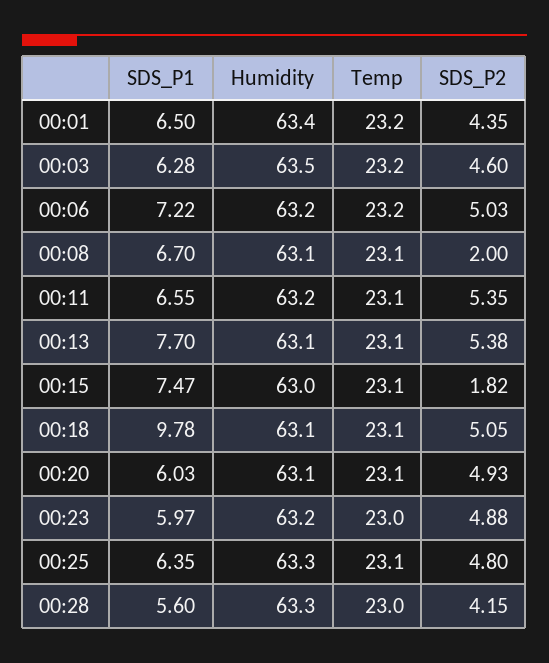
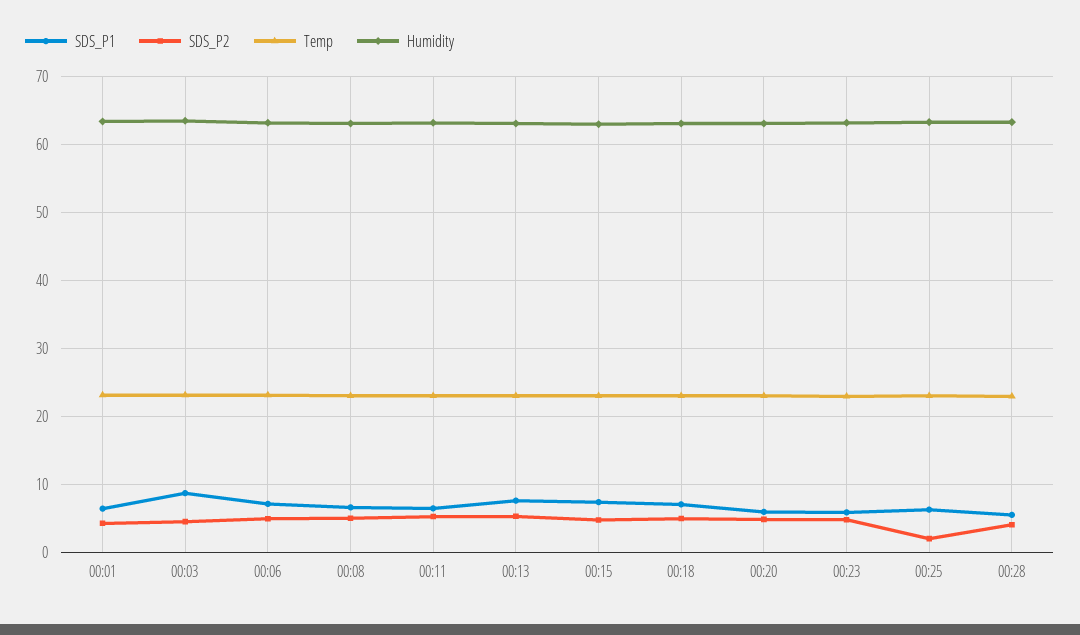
  {
    "SDS_P1": {
      "00:01": 6.5,
-     "00:03": 6.28,
+     "00:03": 9,
      "00:06": 7.22,
      "00:08": 6.7,
      "00:11": 6.55,
      "00:13": 7.7,
      "00:15": 7.47,
-     "00:18": 9.78,
+     "00:18": 7,
      "00:20": 6.03,
      "00:23": 5.97,
      "00:25": 6.35,
      "00:28": 5.6
    },
    "Humidity": {
      "00:01": 63.4,
      "00:03": 63.5,
      "00:06": 63.2,
      "00:08": 63.1,
      "00:11": 63.2,
      "00:13": 63.1,
      "00:15": 63,
      "00:18": 63.1,
      "00:20": 63.1,
      "00:23": 63.2,
      "00:25": 63.3,
      "00:28": 63.3
    },
    "Temp": {
      "00:01": 23.2,
      "00:03": 23.2,
      "00:06": 23.2,
      "00:08": 23.1,
      "00:11": 23.1,
      "00:13": 23.1,
      "00:15": 23.1,
      "00:18": 23.1,
      "00:20": 23.1,
      "00:23": 23,
      "00:25": 23.1,
      "00:28": 23
    },
    "SDS_P2": {
      "00:01": 4.35,
      "00:03": 4.6,
      "00:06": 5.03,
-     "00:08": 2,
+     "00:08": 5,
      "00:11": 5.35,
      "00:13": 5.38,
-     "00:15": 1.82,
+     "00:15": 5,
      "00:18": 5.05,
      "00:20": 4.93,
      "00:23": 4.88,
-     "00:25": 4.8,
+     "00:25": 2,
      "00:28": 4.15
    }
  }

